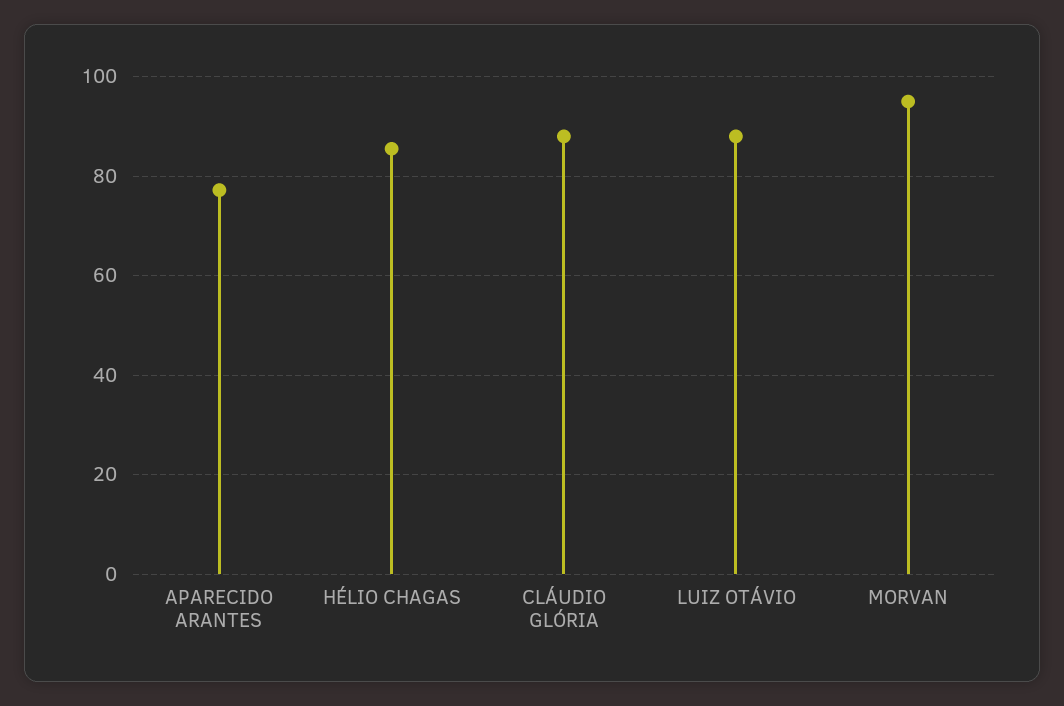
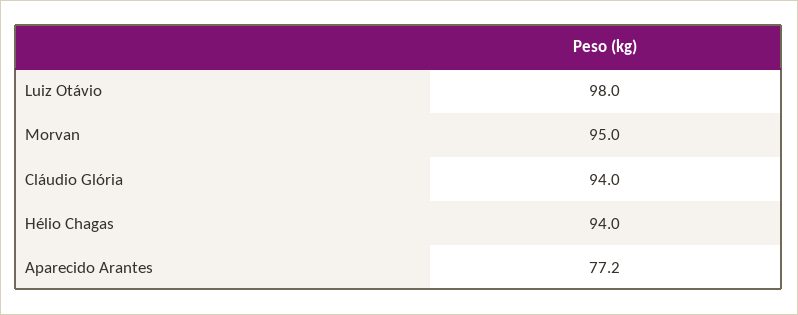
  {
    "APARECIDO ARANTES": 77.2,
-   "HÉLIO CHAGAS": 86,
+   "HÉLIO CHAGAS": 94,
-   "CLÁUDIO GLÓRIA": 88,
+   "CLÁUDIO GLÓRIA": 94,
-   "LUIZ OTÁVIO": 88,
+   "LUIZ OTÁVIO": 98,
    "MORVAN": 95
  }

